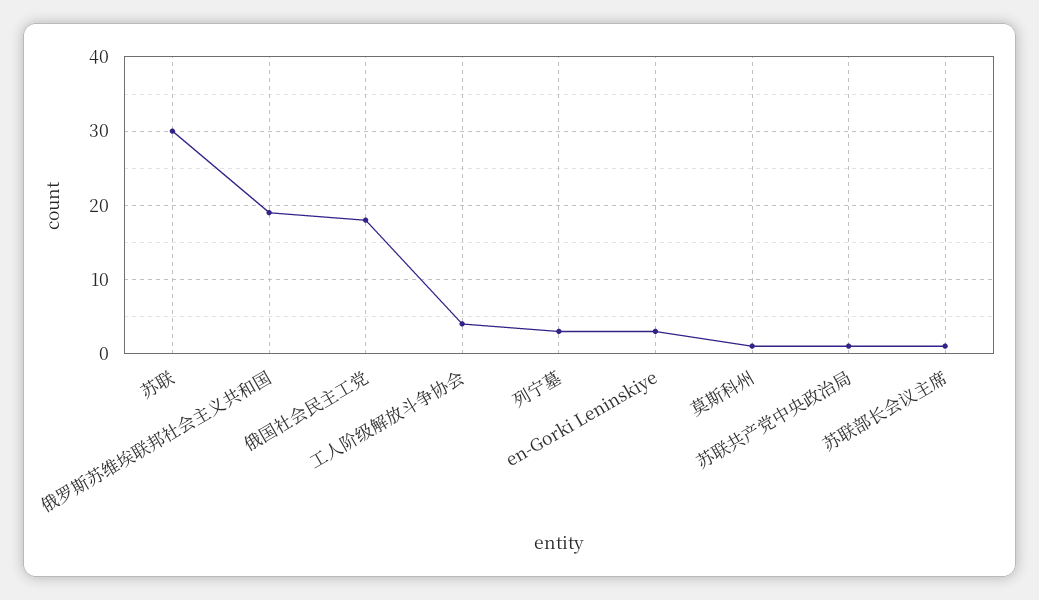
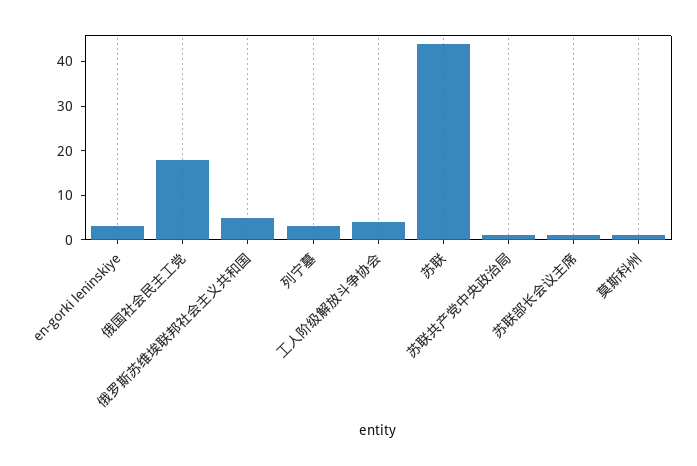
  {
-   "苏联": 30,
+   "苏联": 45,
-   "俄罗斯苏维埃联邦社会主义共和国": 19,
+   "俄罗斯苏维埃联邦社会主义共和国": 5,
    "俄国社会民主工党": 18,
    "工人阶级解放斗争协会": 4,
    "列宁墓": 3,
    "en-Gorki Leninskiye": 3,
    "莫斯科州": 1,
    "苏联共产党中央政治局": 1,
    "苏联部长会议主席": 1
  }

